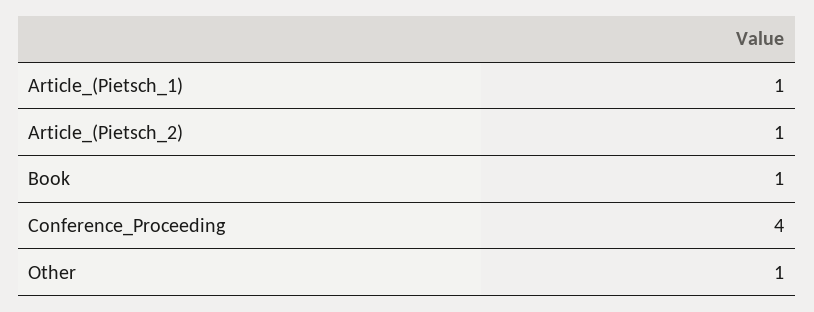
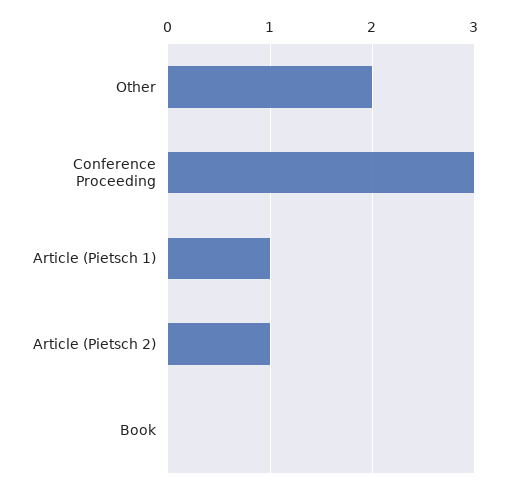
  {
    "Article_(Pietsch_1)": 1,
    "Article_(Pietsch_2)": 1,
-   "Book": 1,
+   "Book": 0,
-   "Conference_Proceeding": 4,
+   "Conference_Proceeding": 3,
-   "Other": 1
+   "Other": 2
  }

